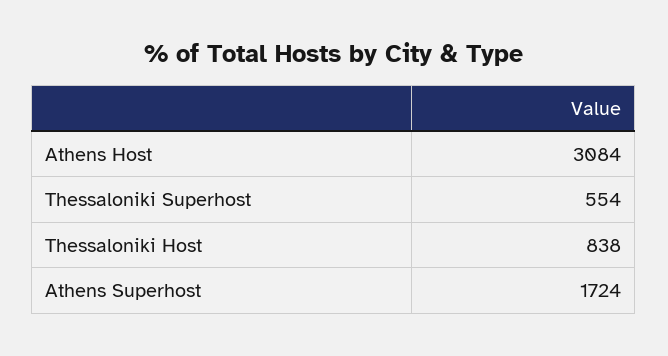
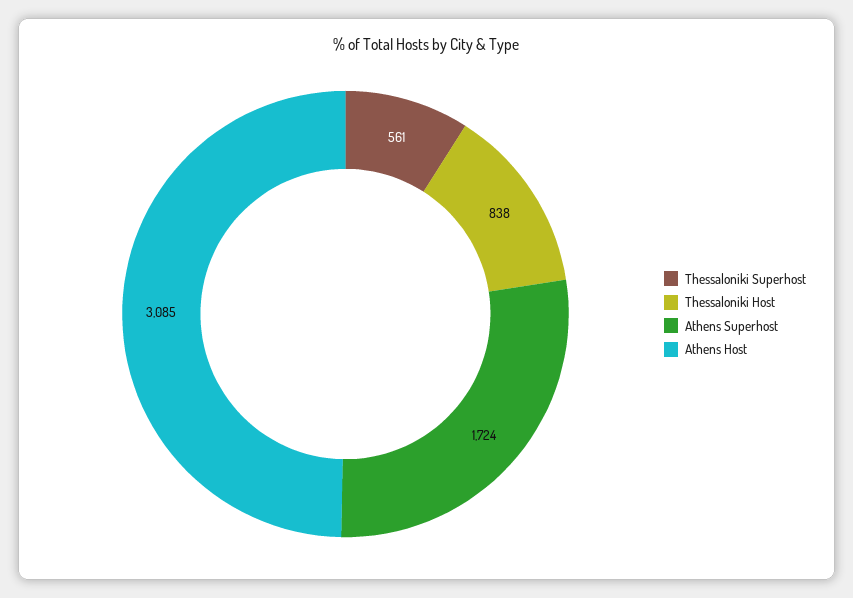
  {
-   "Athens Host": 3084,
+   "Athens Host": 3085,
-   "Thessaloniki Superhost": 554,
+   "Thessaloniki Superhost": 561,
    "Thessaloniki Host": 838,
    "Athens Superhost": 1724
  }

